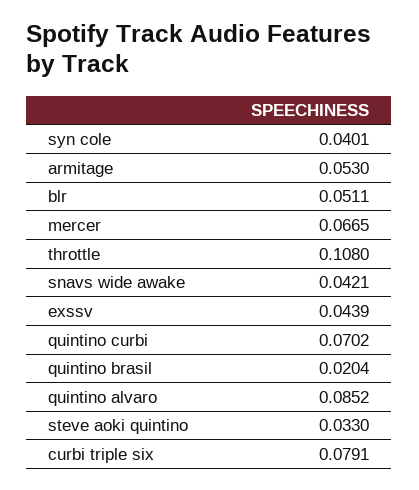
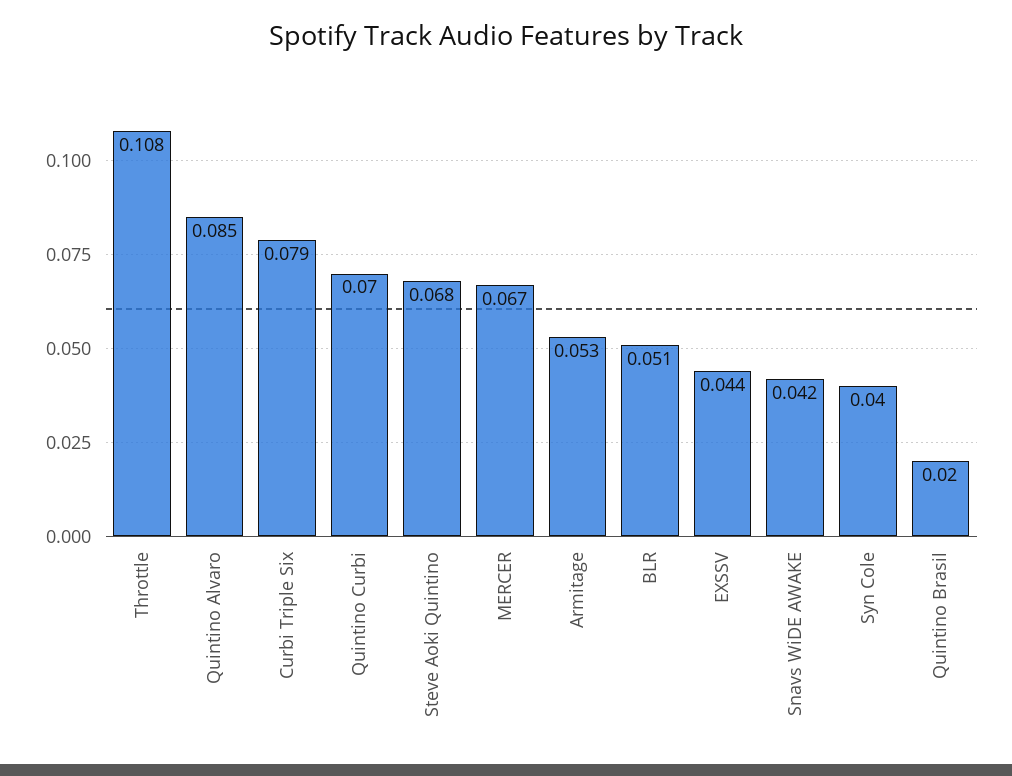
  {
    "syn cole": 0.0401,
    "armitage": 0.053,
    "blr": 0.0511,
    "mercer": 0.0665,
    "throttle": 0.108,
    "snavs wide awake": 0.0421,
    "exssv": 0.0439,
    "quintino curbi": 0.0702,
    "quintino brasil": 0.0204,
    "quintino alvaro": 0.0852,
-   "steve aoki quintino": 0.033,
+   "steve aoki quintino": 0.068,
    "curbi triple six": 0.0791
  }

